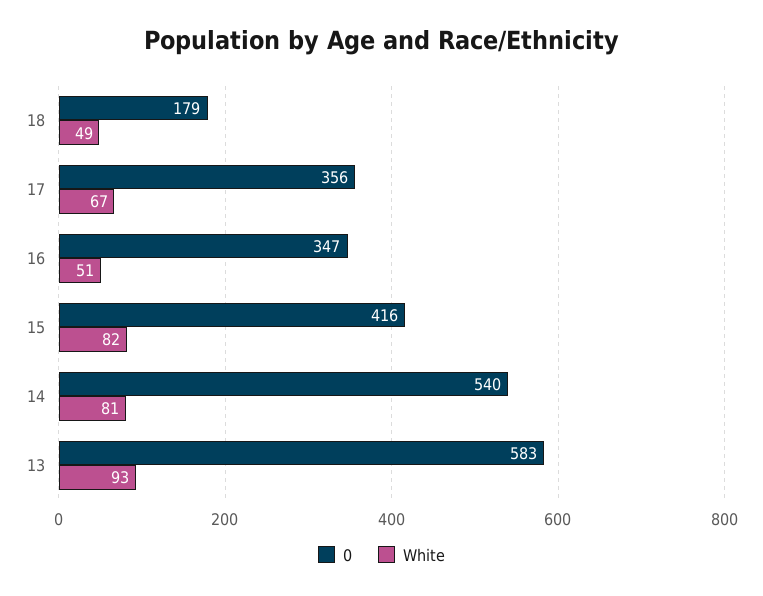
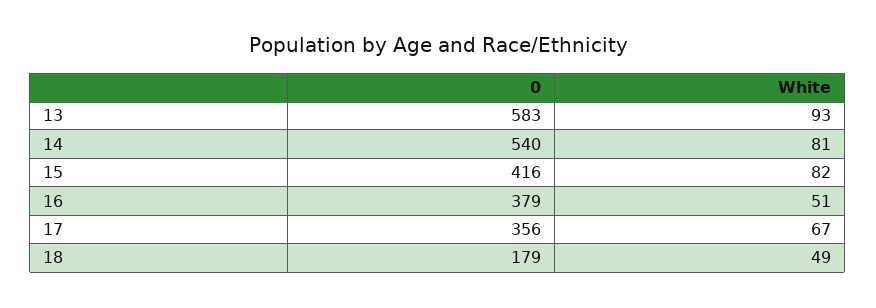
  {
    "0": {
      "18": 179,
      "17": 356,
-     "16": 347,
+     "16": 379,
      "15": 416,
      "14": 540,
      "13": 583
    },
    "White": {
      "18": 49,
      "17": 67,
      "16": 51,
      "15": 82,
      "14": 81,
      "13": 93
    }
  }

